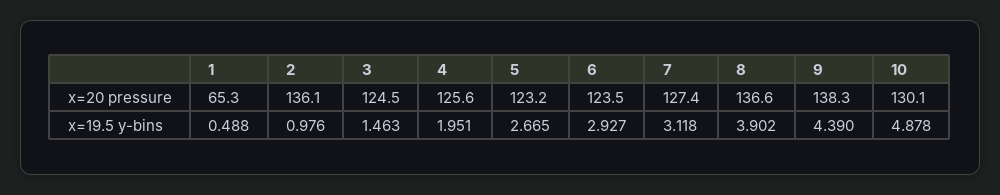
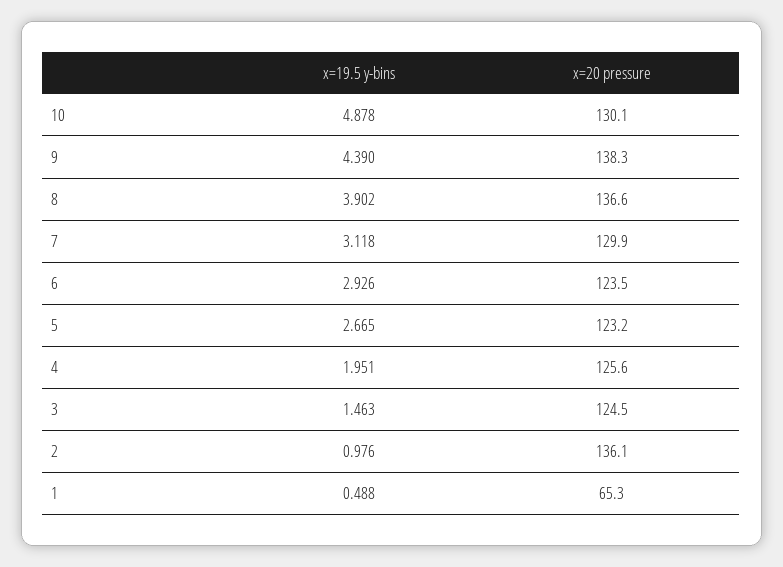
  {
    "1": {
      "x=20 pressure": 65.3,
      "x=19.5 y-bins": 0.488
    },
    "2": {
      "x=20 pressure": 136.1,
      "x=19.5 y-bins": 0.976
    },
    "3": {
      "x=20 pressure": 124.5,
      "x=19.5 y-bins": 1.463
    },
    "4": {
      "x=20 pressure": 125.6,
      "x=19.5 y-bins": 1.951
    },
    "5": {
      "x=20 pressure": 123.2,
      "x=19.5 y-bins": 2.665
    },
    "6": {
      "x=20 pressure": 123.5,
-     "x=19.5 y-bins": 2.927
+     "x=19.5 y-bins": 2.926
    },
    "7": {
-     "x=20 pressure": 127.4,
+     "x=20 pressure": 129.9,
      "x=19.5 y-bins": 3.118
    },
    "8": {
      "x=20 pressure": 136.6,
      "x=19.5 y-bins": 3.902
    },
    "9": {
      "x=20 pressure": 138.3,
      "x=19.5 y-bins": 4.39
    },
    "10": {
      "x=20 pressure": 130.1,
      "x=19.5 y-bins": 4.878
    }
  }

